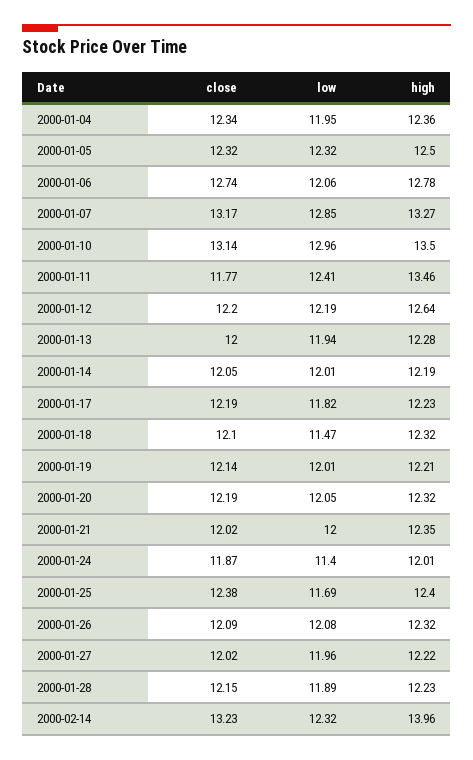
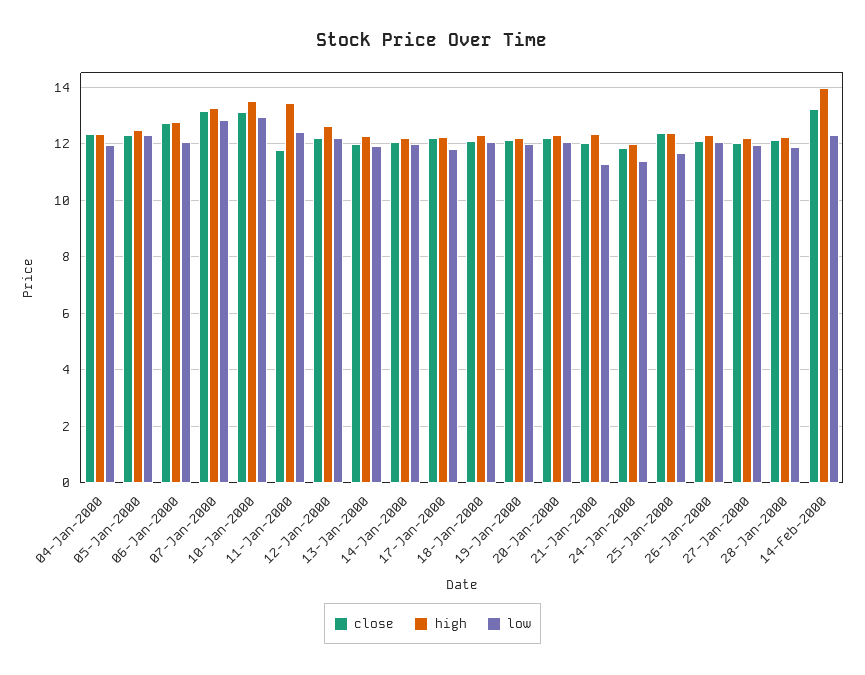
  {
    "close": {
      "2000-01-04": 12.34,
      "2000-01-05": 12.32,
      "2000-01-06": 12.74,
      "2000-01-07": 13.17,
      "2000-01-10": 13.14,
      "2000-01-11": 11.77,
      "2000-01-12": 12.2,
      "2000-01-13": 12,
      "2000-01-14": 12.05,
      "2000-01-17": 12.19,
      "2000-01-18": 12.1,
      "2000-01-19": 12.14,
      "2000-01-20": 12.19,
      "2000-01-21": 12.02,
      "2000-01-24": 11.87,
      "2000-01-25": 12.38,
      "2000-01-26": 12.09,
      "2000-01-27": 12.02,
      "2000-01-28": 12.15,
      "2000-02-14": 13.23
    },
    "low": {
      "2000-01-04": 11.95,
      "2000-01-05": 12.32,
      "2000-01-06": 12.06,
      "2000-01-07": 12.85,
      "2000-01-10": 12.96,
      "2000-01-11": 12.41,
      "2000-01-12": 12.19,
      "2000-01-13": 11.94,
      "2000-01-14": 12.01,
      "2000-01-17": 11.82,
-     "2000-01-18": 11.47,
+     "2000-01-18": 12,
      "2000-01-19": 12.01,
      "2000-01-20": 12.05,
-     "2000-01-21": 12,
+     "2000-01-21": 11.25,
      "2000-01-24": 11.4,
      "2000-01-25": 11.69,
      "2000-01-26": 12.08,
      "2000-01-27": 11.96,
      "2000-01-28": 11.89,
      "2000-02-14": 12.32
    },
    "high": {
      "2000-01-04": 12.36,
      "2000-01-05": 12.5,
      "2000-01-06": 12.78,
      "2000-01-07": 13.27,
      "2000-01-10": 13.5,
      "2000-01-11": 13.46,
      "2000-01-12": 12.64,
      "2000-01-13": 12.28,
      "2000-01-14": 12.19,
      "2000-01-17": 12.23,
      "2000-01-18": 12.32,
      "2000-01-19": 12.21,
      "2000-01-20": 12.32,
      "2000-01-21": 12.35,
      "2000-01-24": 12.01,
      "2000-01-25": 12.4,
      "2000-01-26": 12.32,
      "2000-01-27": 12.22,
      "2000-01-28": 12.23,
      "2000-02-14": 13.96
    }
  }

